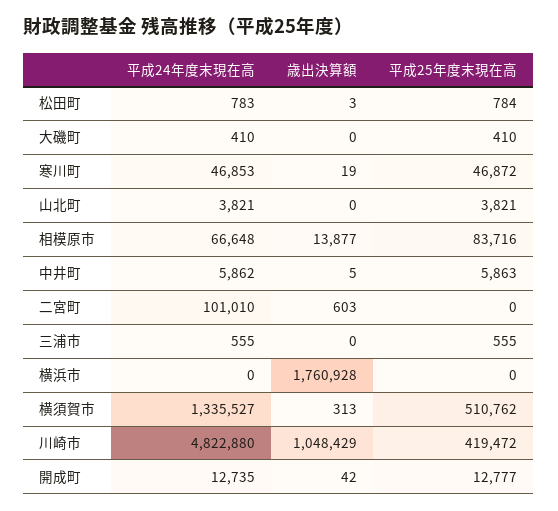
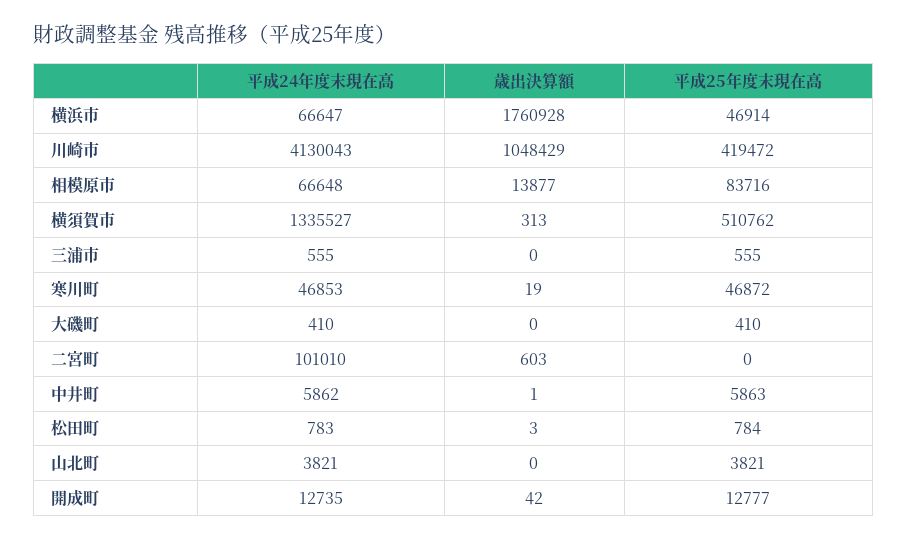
  {
    "平成24年度末現在高": {
      "松田町": 783,
      "大磯町": 410,
      "寒川町": 46853,
      "山北町": 3821,
      "相模原市": 66648,
      "中井町": 5862,
      "二宮町": 101010,
      "三浦市": 555,
-     "横浜市": 0,
+     "横浜市": 66647,
      "横須賀市": 1335527,
-     "川崎市": 4822880,
+     "川崎市": 4130043,
      "開成町": 12735
    },
    "歳出決算額": {
      "松田町": 3,
      "大磯町": 0,
      "寒川町": 19,
      "山北町": 0,
      "相模原市": 13877,
-     "中井町": 5,
+     "中井町": 1,
      "二宮町": 603,
      "三浦市": 0,
      "横浜市": 1760928,
      "横須賀市": 313,
      "川崎市": 1048429,
      "開成町": 42
    },
    "平成25年度末現在高": {
      "松田町": 784,
      "大磯町": 410,
      "寒川町": 46872,
      "山北町": 3821,
      "相模原市": 83716,
      "中井町": 5863,
      "二宮町": 0,
      "三浦市": 555,
-     "横浜市": 0,
+     "横浜市": 46914,
      "横須賀市": 510762,
      "川崎市": 419472,
      "開成町": 12777
    }
  }

